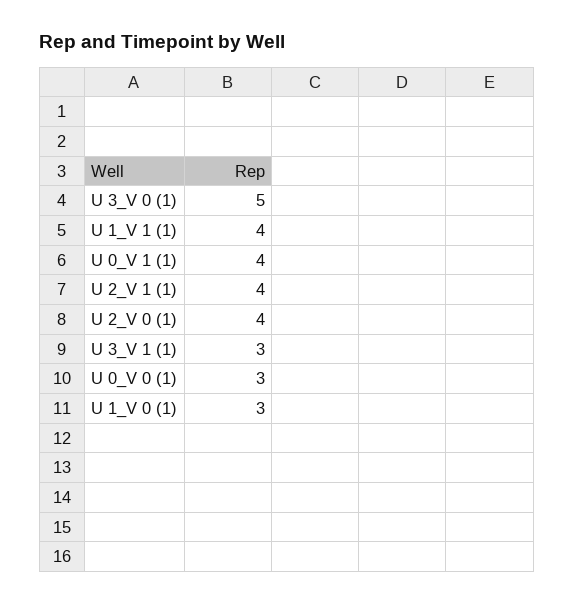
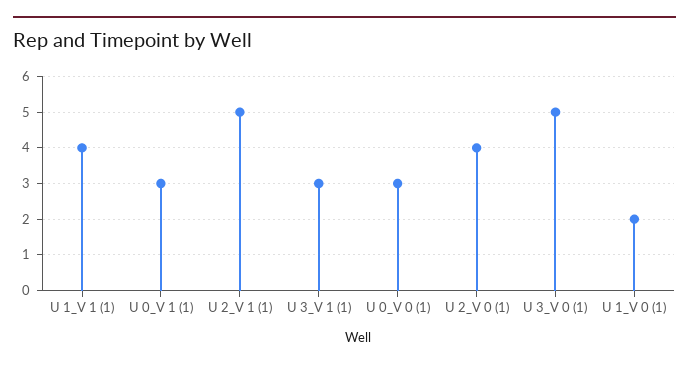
  {
    "U 3_V 0 (1)": 5,
    "U 1_V 1 (1)": 4,
-   "U 0_V 1 (1)": 4,
+   "U 0_V 1 (1)": 3,
-   "U 2_V 1 (1)": 4,
+   "U 2_V 1 (1)": 5,
    "U 2_V 0 (1)": 4,
    "U 3_V 1 (1)": 3,
    "U 0_V 0 (1)": 3,
-   "U 1_V 0 (1)": 3
+   "U 1_V 0 (1)": 2
  }

